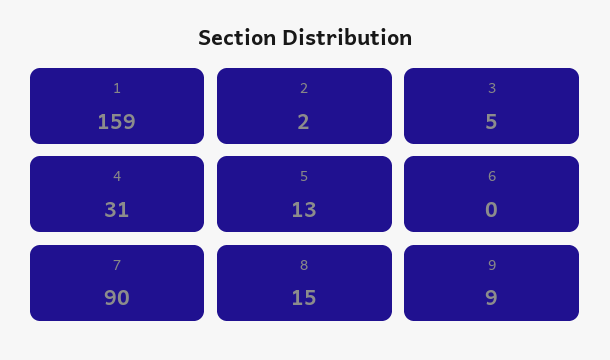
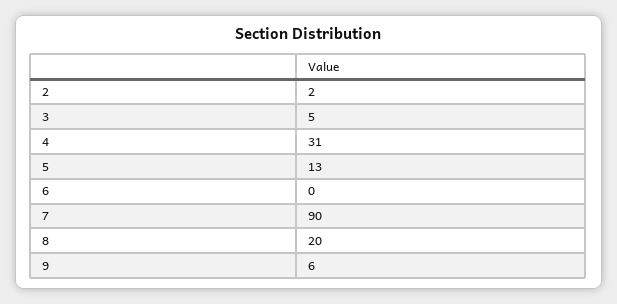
  {
-   "1": 159,
    "2": 2,
    "3": 5,
    "4": 31,
    "5": 13,
    "6": 0,
    "7": 90,
-   "8": 15,
+   "8": 20,
-   "9": 9
+   "9": 6
  }

